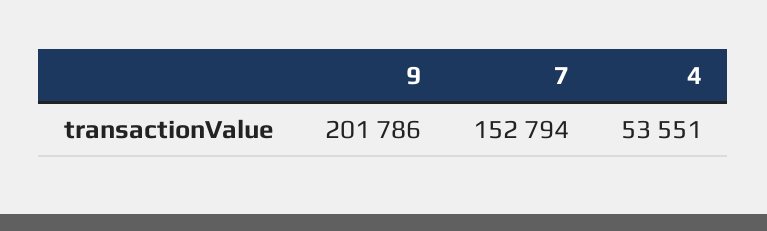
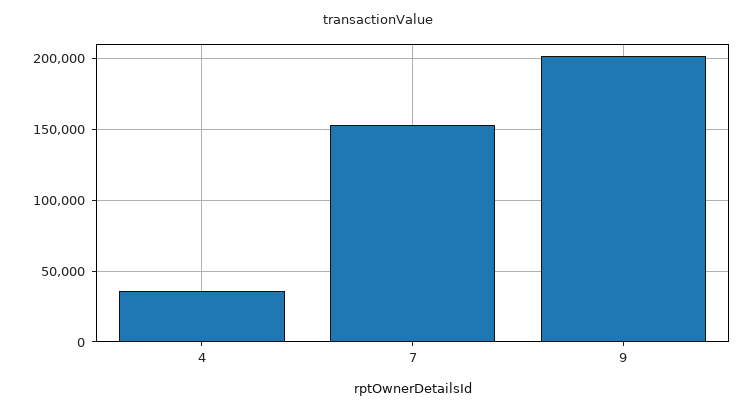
  {
    "9": 201786,
    "7": 152794,
-   "4": 53551
+   "4": 35000
  }

